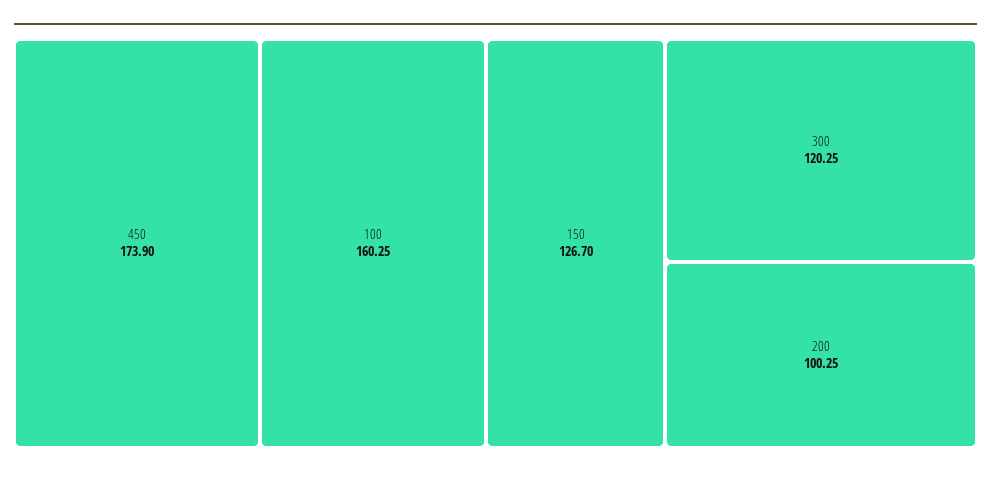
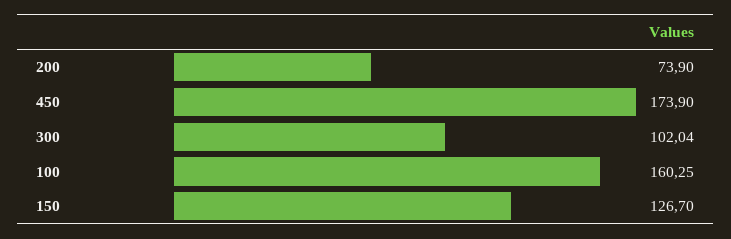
  {
    "450": 173.9,
    "100": 160.25,
    "150": 126.7,
-   "300": 120.25,
+   "300": 102.04,
-   "200": 100.25
+   "200": 73.9
  }

